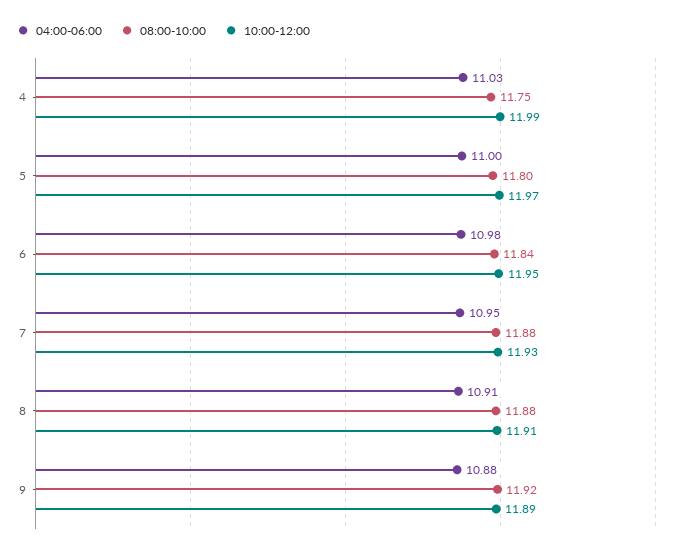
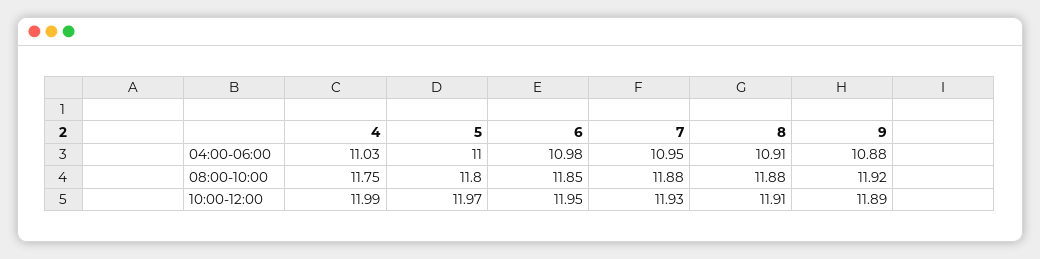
  {
    "04:00-06:00": {
      "4": 11.03,
      "5": 11,
      "6": 10.98,
      "7": 10.95,
      "8": 10.91,
      "9": 10.88
    },
    "08:00-10:00": {
      "4": 11.75,
      "5": 11.8,
-     "6": 11.84,
+     "6": 11.85,
      "7": 11.88,
      "8": 11.88,
      "9": 11.92
    },
    "10:00-12:00": {
      "4": 11.99,
      "5": 11.97,
      "6": 11.95,
      "7": 11.93,
      "8": 11.91,
      "9": 11.89
    }
  }

